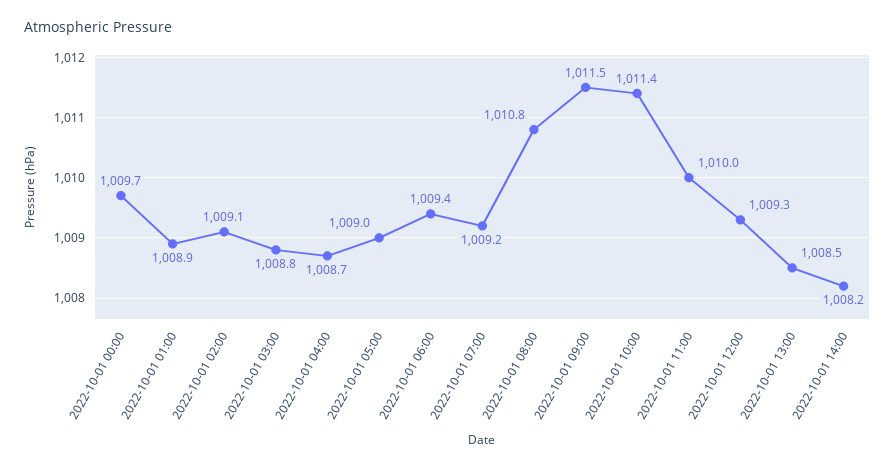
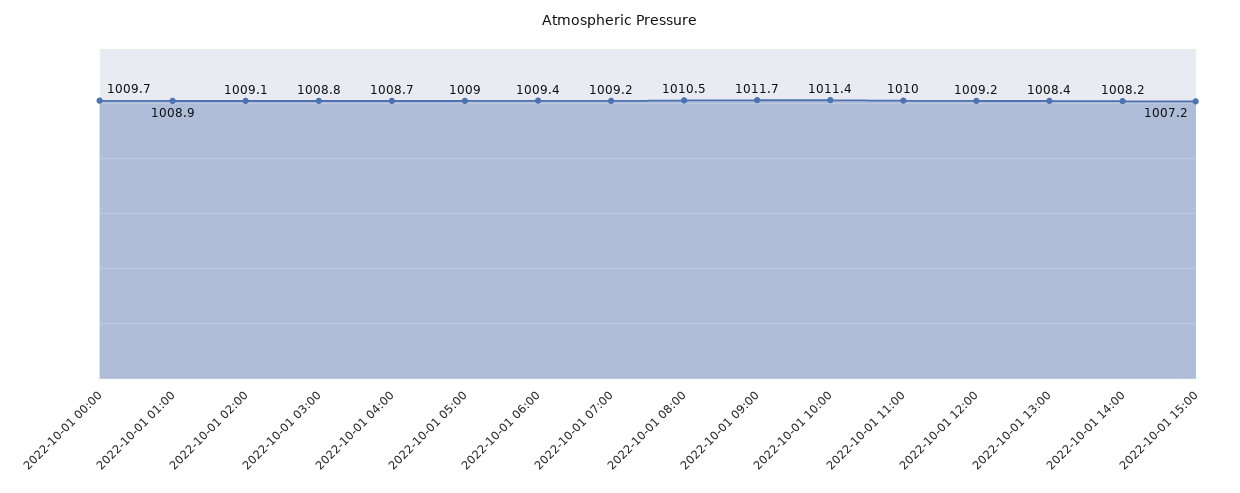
  {
    "2022-10-01 00:00": 1009.7,
    "2022-10-01 01:00": 1008.9,
    "2022-10-01 02:00": 1009.1,
    "2022-10-01 03:00": 1008.8,
    "2022-10-01 04:00": 1008.7,
    "2022-10-01 05:00": 1009,
    "2022-10-01 06:00": 1009.4,
    "2022-10-01 07:00": 1009.2,
-   "2022-10-01 08:00": 1010.8,
+   "2022-10-01 08:00": 1010.5,
-   "2022-10-01 09:00": 1011.5,
+   "2022-10-01 09:00": 1011.7,
    "2022-10-01 10:00": 1011.4,
    "2022-10-01 11:00": 1010,
-   "2022-10-01 12:00": 1009.3,
+   "2022-10-01 12:00": 1009.2,
-   "2022-10-01 13:00": 1008.5,
+   "2022-10-01 13:00": 1008.4,
-   "2022-10-01 14:00": 1008.2
+   "2022-10-01 14:00": 1008.2,
+   "2022-10-01 15:00": 1007.2
  }

